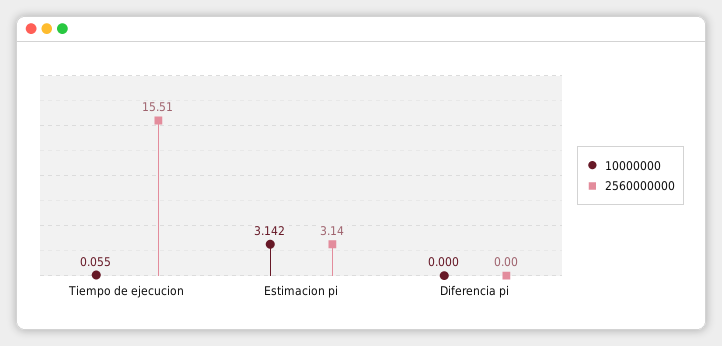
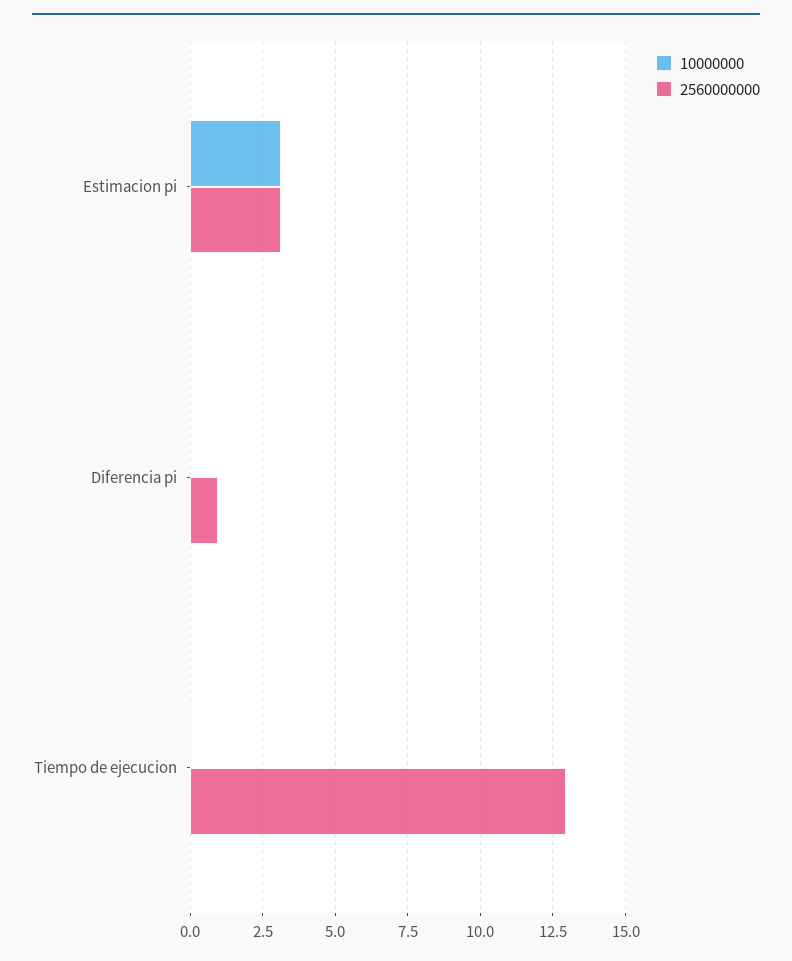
  {
    "10000000": {
      "Tiempo de ejecucion": 0.055,
      "Estimacion pi": 3.142,
      "Diferencia pi": 0
    },
    "2560000000": {
-     "Tiempo de ejecucion": 15.51,
+     "Tiempo de ejecucion": 13,
      "Estimacion pi": 3.14,
-     "Diferencia pi": 0
+     "Diferencia pi": 1
    }
  }

